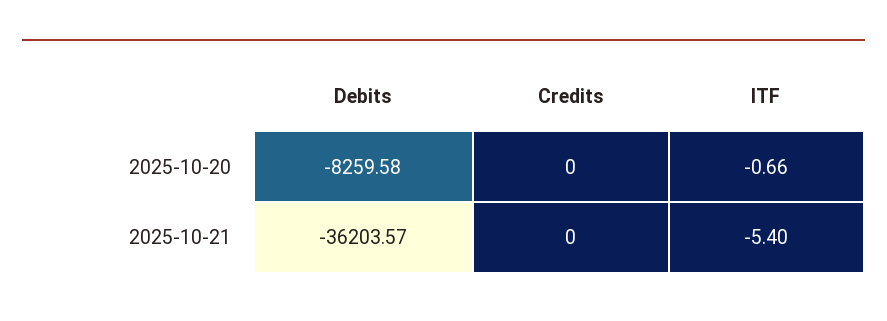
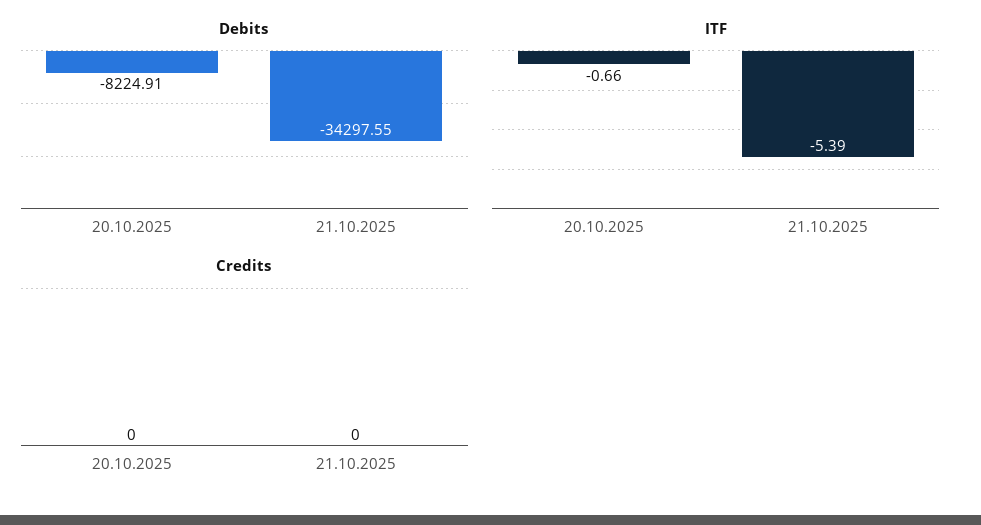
  {
    "Debits": {
-     "2025-10-20": -8259.58,
+     "2025-10-20": -8224.91,
-     "2025-10-21": -36203.57
+     "2025-10-21": -34297.55
    },
    "Credits": {
      "2025-10-20": 0,
      "2025-10-21": 0
    },
    "ITF": {
      "2025-10-20": -0.66,
-     "2025-10-21": -5.4
+     "2025-10-21": -5.39
    }
  }

